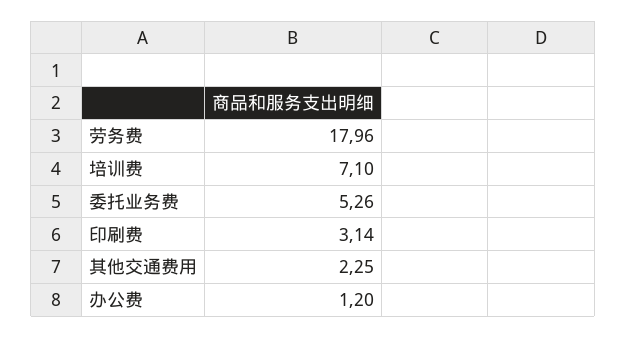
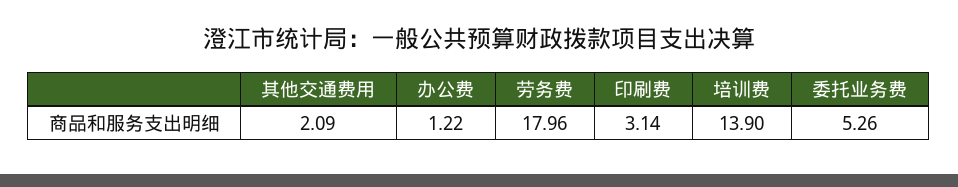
  {
    "劳务费": 17.96,
-   "培训费": 7.1,
+   "培训费": 13.9,
    "委托业务费": 5.26,
    "印刷费": 3.14,
-   "其他交通费用": 2.25,
+   "其他交通费用": 2.09,
-   "办公费": 1.2
+   "办公费": 1.22
  }

